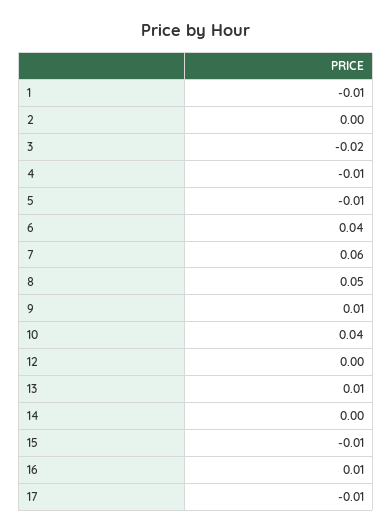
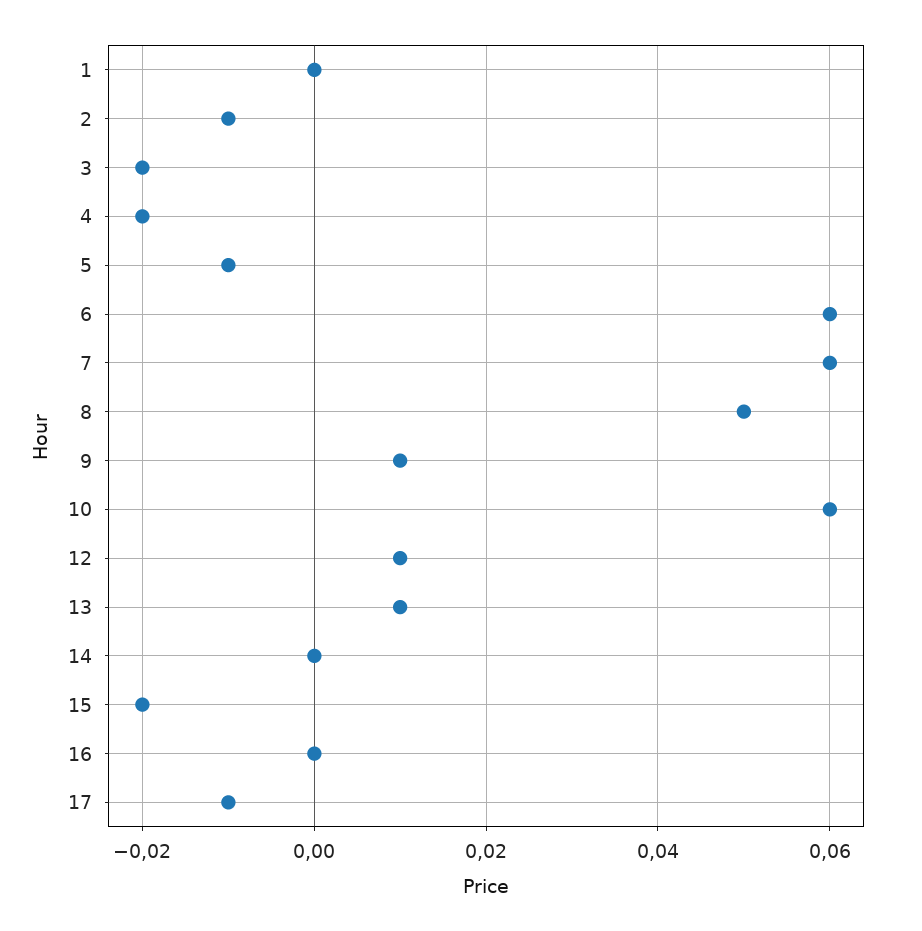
  {
-   "1": -0.01,
+   "1": 0,
-   "2": 0,
+   "2": -0.01,
    "3": -0.02,
-   "4": -0.01,
+   "4": -0.02,
    "5": -0.01,
-   "6": 0.04,
+   "6": 0.06,
    "7": 0.06,
    "8": 0.05,
    "9": 0.01,
-   "10": 0.04,
+   "10": 0.06,
-   "12": 0,
+   "12": 0.01,
    "13": 0.01,
    "14": 0,
-   "15": -0.01,
+   "15": -0.02,
-   "16": 0.01,
+   "16": 0,
    "17": -0.01
  }

